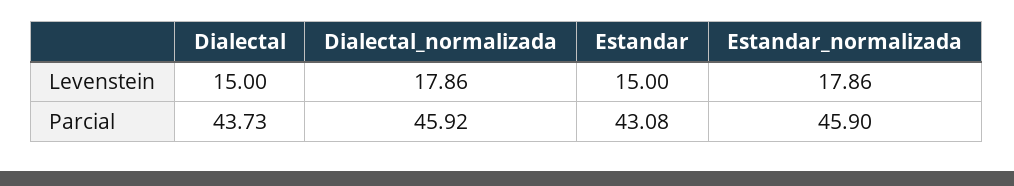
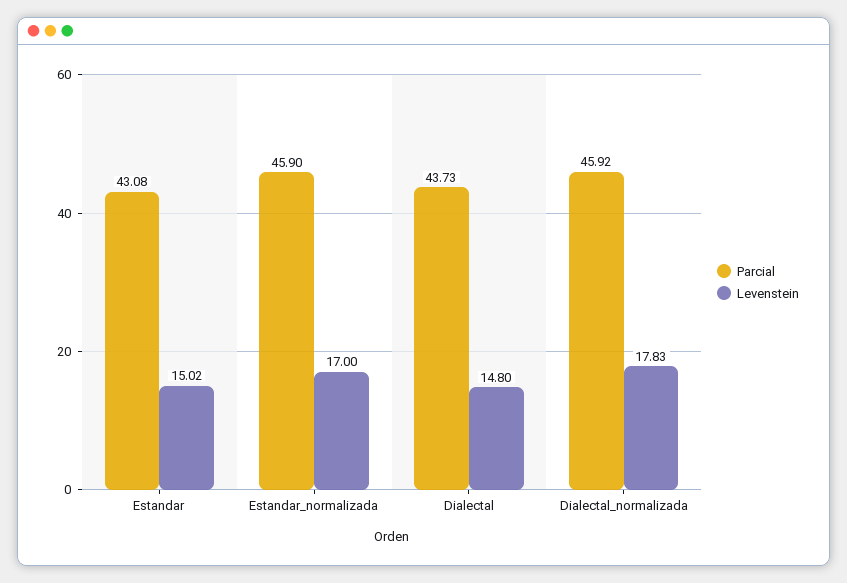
  {
    "Levenstein": {
-     "Dialectal": 15,
+     "Dialectal": 14.8,
-     "Dialectal_normalizada": 17.86,
+     "Dialectal_normalizada": 17.83,
-     "Estandar": 15,
+     "Estandar": 15.02,
-     "Estandar_normalizada": 17.86
+     "Estandar_normalizada": 17
    },
    "Parcial": {
      "Dialectal": 43.73,
      "Dialectal_normalizada": 45.92,
      "Estandar": 43.08,
      "Estandar_normalizada": 45.9
    }
  }

